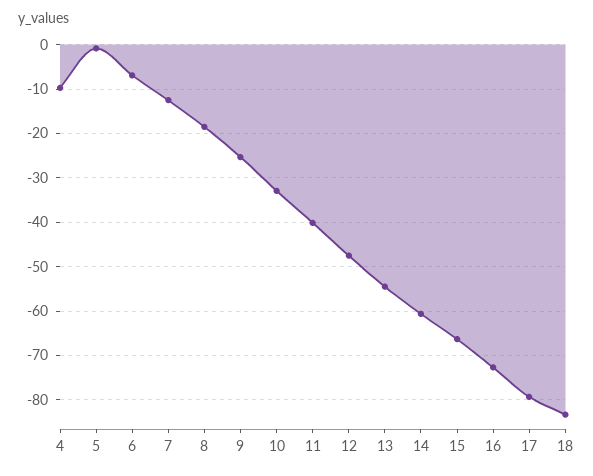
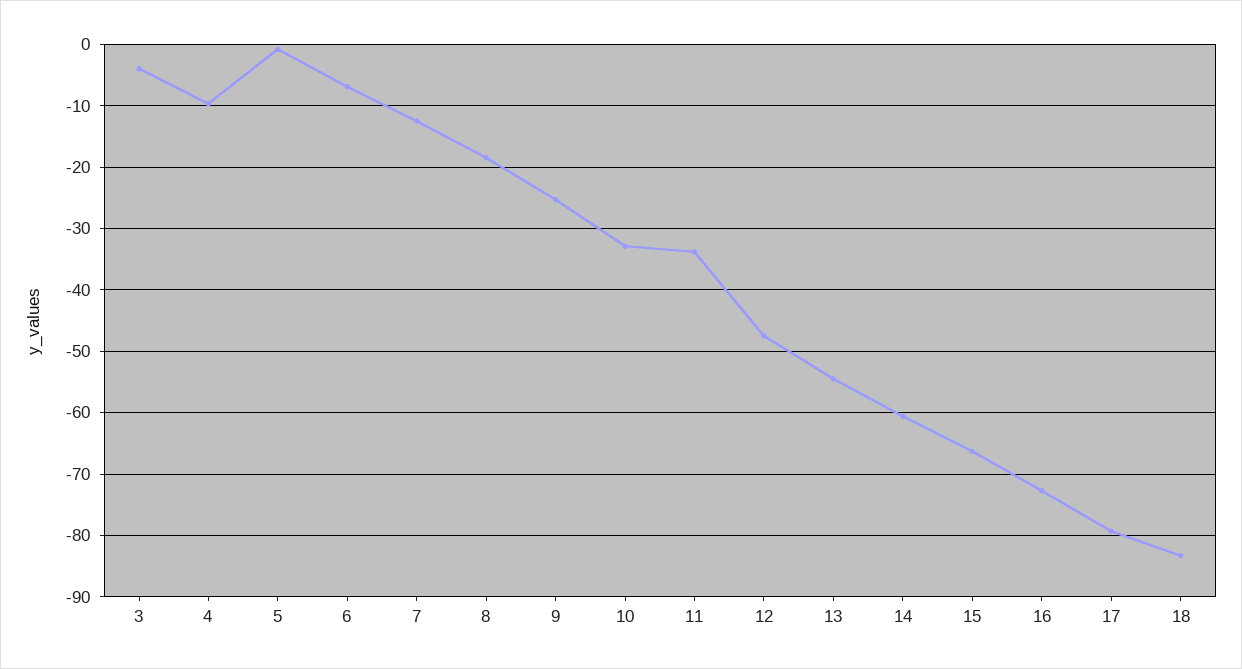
  {
    "4": -10,
    "5": -1,
    "6": -7,
    "7": -13,
    "8": -19,
    "9": -25,
    "10": -33,
-   "11": -40,
+   "11": -34,
    "12": -48,
    "13": -55,
    "14": -61,
    "15": -66,
    "16": -73,
    "17": -79,
-   "18": -83
+   "18": -83,
+   "3": -4
  }

